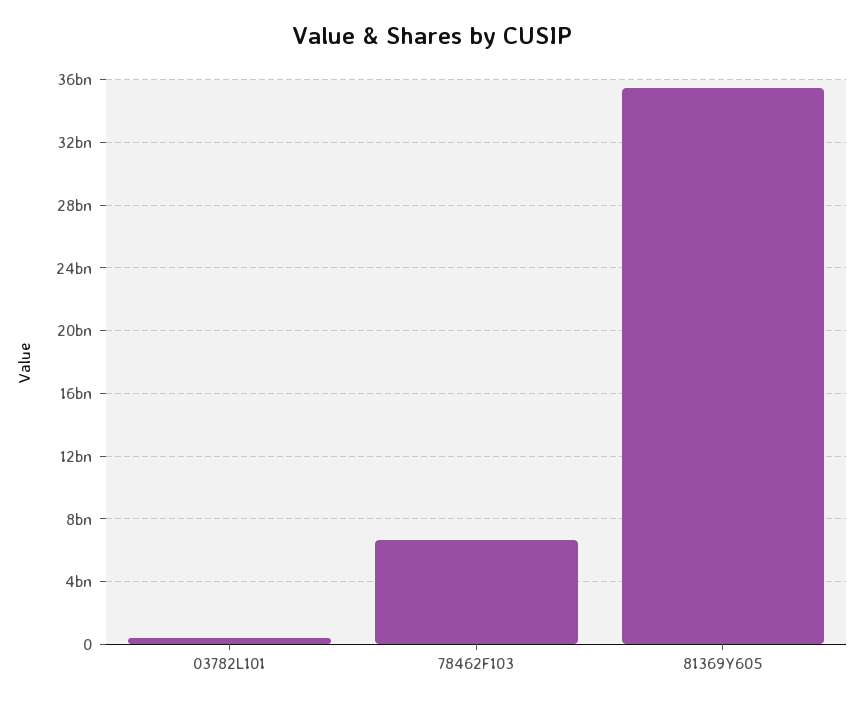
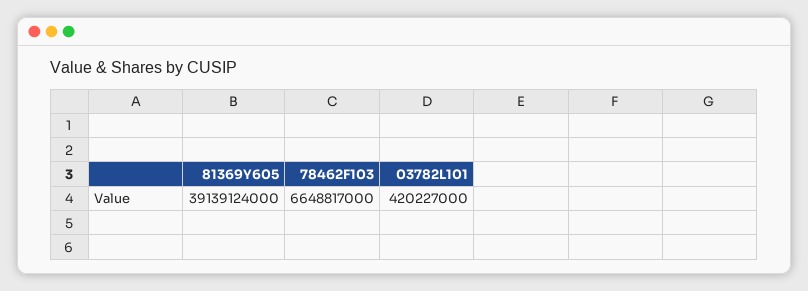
  {
    "03782L101": 420227000,
    "78462F103": 6648817000,
-   "81369Y605": 35500000000
+   "81369Y605": 39139124000
  }

